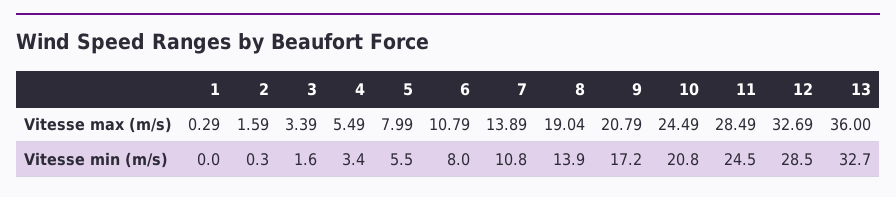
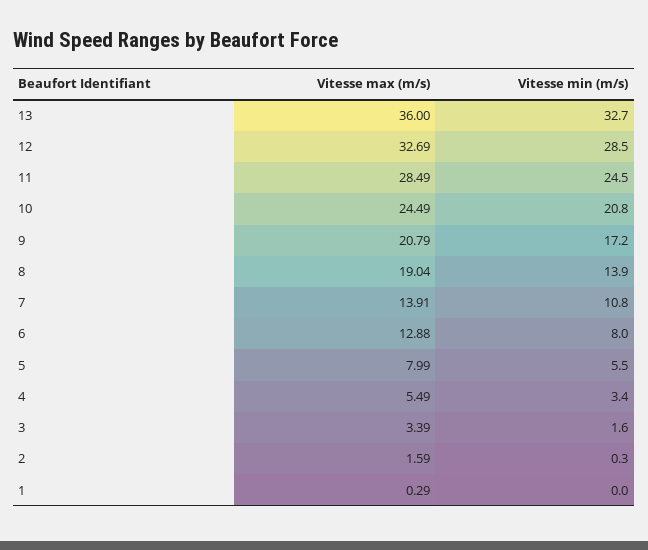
  {
    "1": {
      "Vitesse max (m/s)": 0.29,
      "Vitesse min (m/s)": 0
    },
    "2": {
      "Vitesse max (m/s)": 1.59,
      "Vitesse min (m/s)": 0.3
    },
    "3": {
      "Vitesse max (m/s)": 3.39,
      "Vitesse min (m/s)": 1.6
    },
    "4": {
      "Vitesse max (m/s)": 5.49,
      "Vitesse min (m/s)": 3.4
    },
    "5": {
      "Vitesse max (m/s)": 7.99,
      "Vitesse min (m/s)": 5.5
    },
    "6": {
-     "Vitesse max (m/s)": 10.79,
+     "Vitesse max (m/s)": 12.88,
      "Vitesse min (m/s)": 8
    },
    "7": {
-     "Vitesse max (m/s)": 13.89,
+     "Vitesse max (m/s)": 13.91,
      "Vitesse min (m/s)": 10.8
    },
    "8": {
      "Vitesse max (m/s)": 19.04,
      "Vitesse min (m/s)": 13.9
    },
    "9": {
      "Vitesse max (m/s)": 20.79,
      "Vitesse min (m/s)": 17.2
    },
    "10": {
      "Vitesse max (m/s)": 24.49,
      "Vitesse min (m/s)": 20.8
    },
    "11": {
      "Vitesse max (m/s)": 28.49,
      "Vitesse min (m/s)": 24.5
    },
    "12": {
      "Vitesse max (m/s)": 32.69,
      "Vitesse min (m/s)": 28.5
    },
    "13": {
      "Vitesse max (m/s)": 36,
      "Vitesse min (m/s)": 32.7
    }
  }

